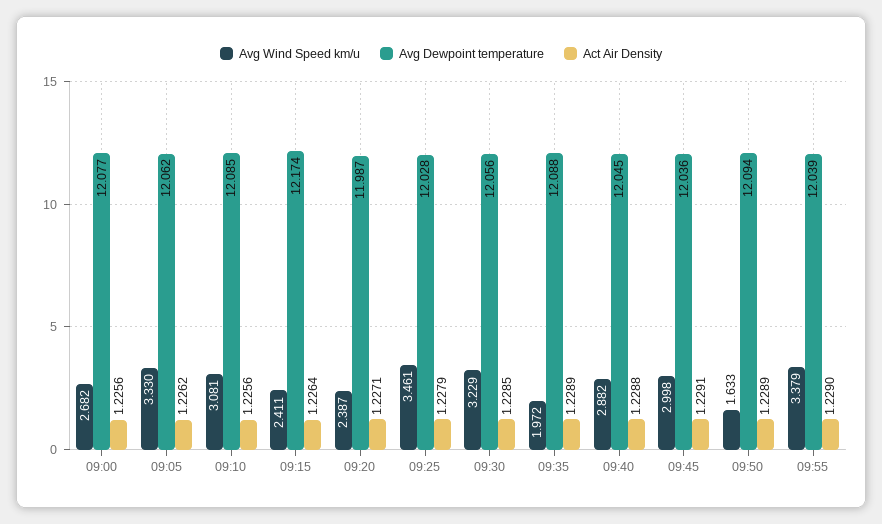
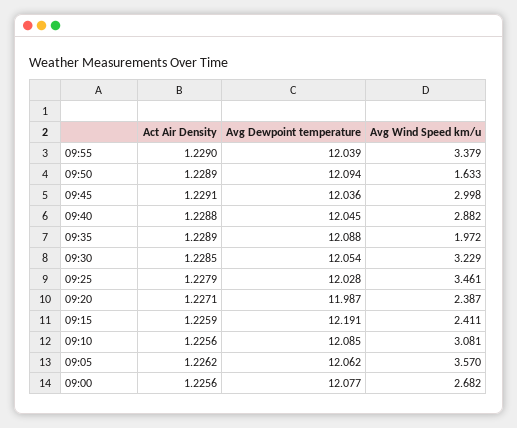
  {
    "Avg Wind Speed km/u": {
      "09:00": 2.682,
-     "09:05": 3.33,
+     "09:05": 3.57,
      "09:10": 3.081,
      "09:15": 2.411,
      "09:20": 2.387,
      "09:25": 3.461,
      "09:30": 3.229,
      "09:35": 1.972,
      "09:40": 2.882,
      "09:45": 2.998,
      "09:50": 1.633,
      "09:55": 3.379
    },
    "Avg Dewpoint temperature": {
      "09:00": 12.077,
      "09:05": 12.062,
      "09:10": 12.085,
-     "09:15": 12.174,
+     "09:15": 12.191,
      "09:20": 11.987,
      "09:25": 12.028,
-     "09:30": 12.056,
+     "09:30": 12.054,
      "09:35": 12.088,
      "09:40": 12.045,
      "09:45": 12.036,
      "09:50": 12.094,
      "09:55": 12.039
    },
    "Act Air Density": {
      "09:00": 1.2256,
      "09:05": 1.2262,
      "09:10": 1.2256,
-     "09:15": 1.2264,
+     "09:15": 1.2259,
      "09:20": 1.2271,
      "09:25": 1.2279,
      "09:30": 1.2285,
      "09:35": 1.2289,
      "09:40": 1.2288,
      "09:45": 1.2291,
      "09:50": 1.2289,
      "09:55": 1.229
    }
  }

